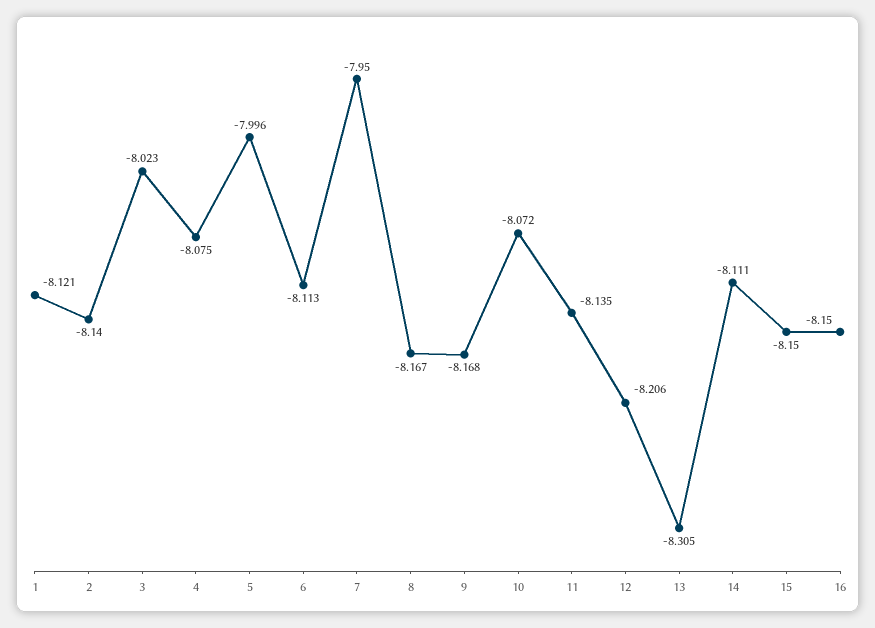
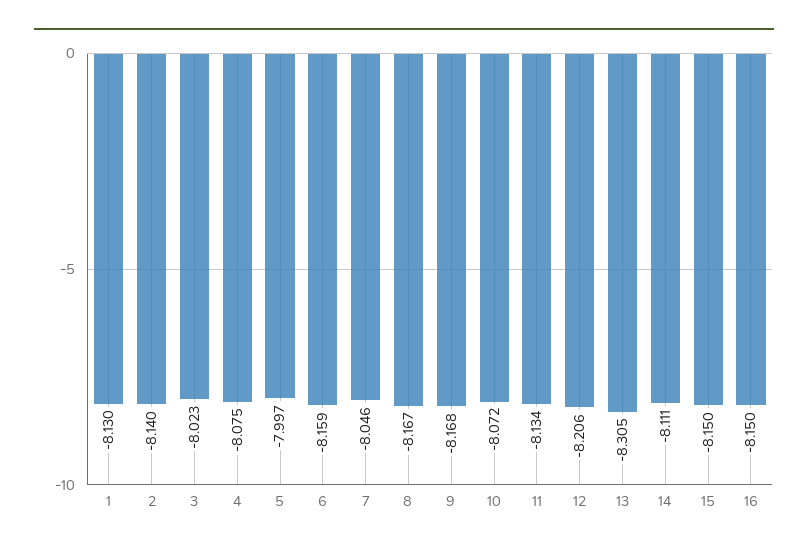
  {
-   "1": -8.121,
+   "1": -8.13,
    "2": -8.14,
    "3": -8.023,
    "4": -8.075,
-   "5": -7.996,
+   "5": -7.997,
-   "6": -8.113,
+   "6": -8.159,
-   "7": -7.95,
+   "7": -8.046,
    "8": -8.167,
    "9": -8.168,
    "10": -8.072,
-   "11": -8.135,
+   "11": -8.134,
    "12": -8.206,
    "13": -8.305,
    "14": -8.111,
    "15": -8.15,
    "16": -8.15
  }

